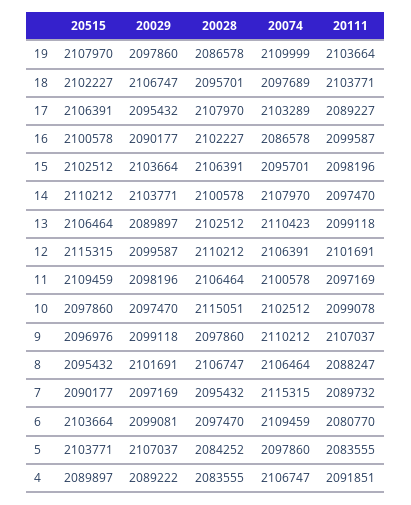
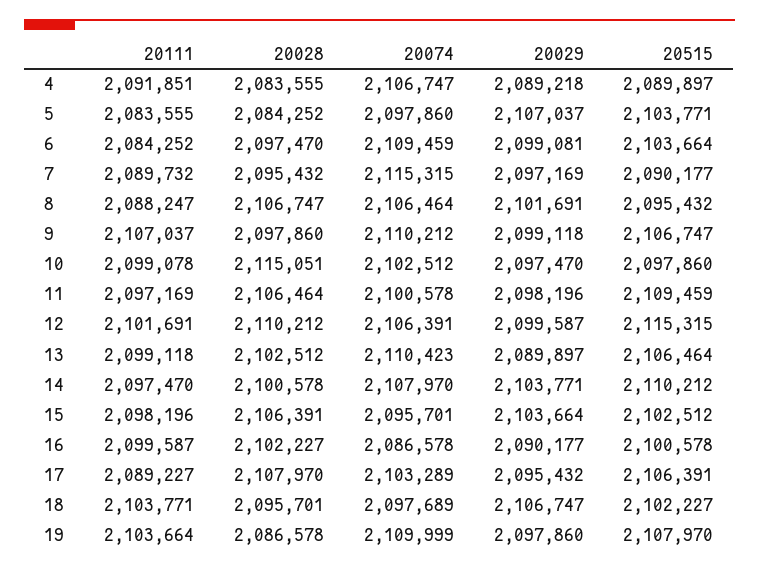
  {
    "20515": {
      "19": 2107970,
      "18": 2102227,
      "17": 2106391,
      "16": 2100578,
      "15": 2102512,
      "14": 2110212,
      "13": 2106464,
      "12": 2115315,
      "11": 2109459,
      "10": 2097860,
-     "9": 2096976,
+     "9": 2106747,
      "8": 2095432,
      "7": 2090177,
      "6": 2103664,
      "5": 2103771,
      "4": 2089897
    },
    "20029": {
      "19": 2097860,
      "18": 2106747,
      "17": 2095432,
      "16": 2090177,
      "15": 2103664,
      "14": 2103771,
      "13": 2089897,
      "12": 2099587,
      "11": 2098196,
      "10": 2097470,
      "9": 2099118,
      "8": 2101691,
      "7": 2097169,
      "6": 2099081,
      "5": 2107037,
-     "4": 2089222
+     "4": 2089218
    },
    "20028": {
      "19": 2086578,
      "18": 2095701,
      "17": 2107970,
      "16": 2102227,
      "15": 2106391,
      "14": 2100578,
      "13": 2102512,
      "12": 2110212,
      "11": 2106464,
      "10": 2115051,
      "9": 2097860,
      "8": 2106747,
      "7": 2095432,
      "6": 2097470,
      "5": 2084252,
      "4": 2083555
    },
    "20074": {
      "19": 2109999,
      "18": 2097689,
      "17": 2103289,
      "16": 2086578,
      "15": 2095701,
      "14": 2107970,
      "13": 2110423,
      "12": 2106391,
      "11": 2100578,
      "10": 2102512,
      "9": 2110212,
      "8": 2106464,
      "7": 2115315,
      "6": 2109459,
      "5": 2097860,
      "4": 2106747
    },
    "20111": {
      "19": 2103664,
      "18": 2103771,
      "17": 2089227,
      "16": 2099587,
      "15": 2098196,
      "14": 2097470,
      "13": 2099118,
      "12": 2101691,
      "11": 2097169,
      "10": 2099078,
      "9": 2107037,
      "8": 2088247,
      "7": 2089732,
-     "6": 2080770,
+     "6": 2084252,
      "5": 2083555,
      "4": 2091851
    }
  }

